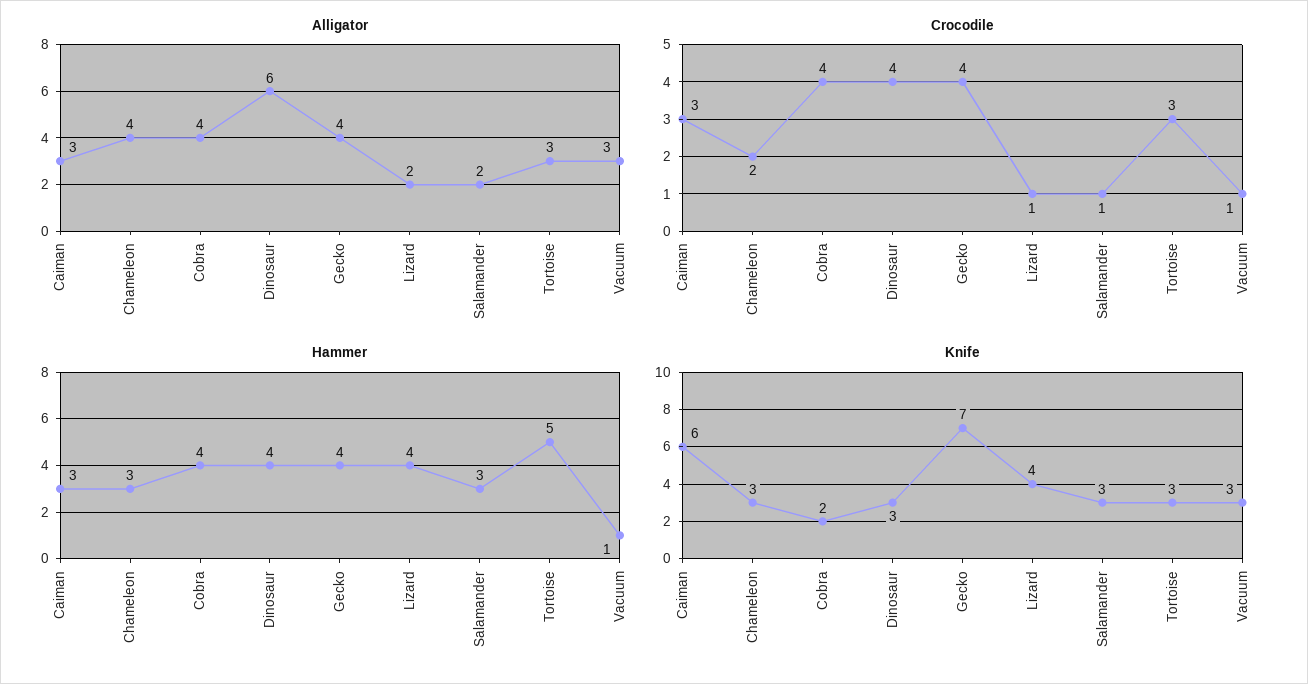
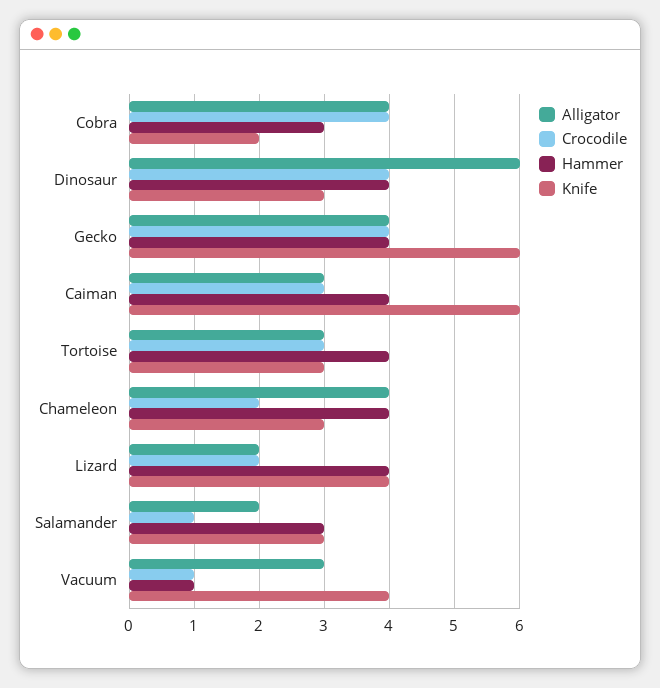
  {
    "Alligator": {
      "Caiman": 3,
      "Chameleon": 4,
      "Cobra": 4,
      "Dinosaur": 6,
      "Gecko": 4,
      "Lizard": 2,
      "Salamander": 2,
      "Tortoise": 3,
      "Vacuum": 3
    },
    "Crocodile": {
      "Caiman": 3,
      "Chameleon": 2,
      "Cobra": 4,
      "Dinosaur": 4,
      "Gecko": 4,
-     "Lizard": 1,
+     "Lizard": 2,
      "Salamander": 1,
      "Tortoise": 3,
      "Vacuum": 1
    },
    "Hammer": {
-     "Caiman": 3,
+     "Caiman": 4,
-     "Chameleon": 3,
+     "Chameleon": 4,
-     "Cobra": 4,
+     "Cobra": 3,
      "Dinosaur": 4,
      "Gecko": 4,
      "Lizard": 4,
      "Salamander": 3,
-     "Tortoise": 5,
+     "Tortoise": 4,
      "Vacuum": 1
    },
    "Knife": {
      "Caiman": 6,
      "Chameleon": 3,
      "Cobra": 2,
      "Dinosaur": 3,
-     "Gecko": 7,
+     "Gecko": 6,
      "Lizard": 4,
      "Salamander": 3,
      "Tortoise": 3,
-     "Vacuum": 3
+     "Vacuum": 4
    }
  }

